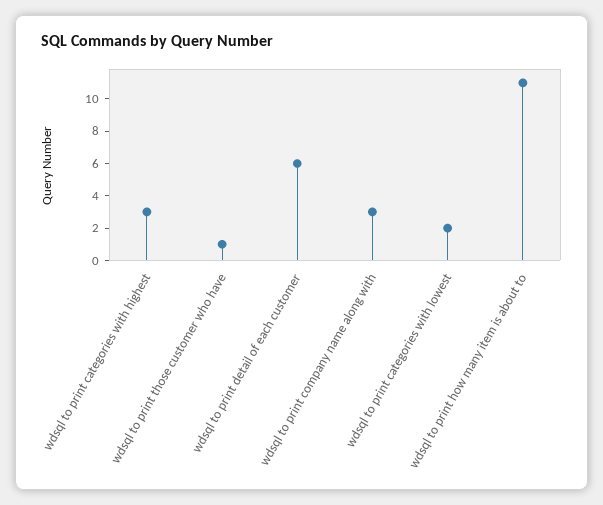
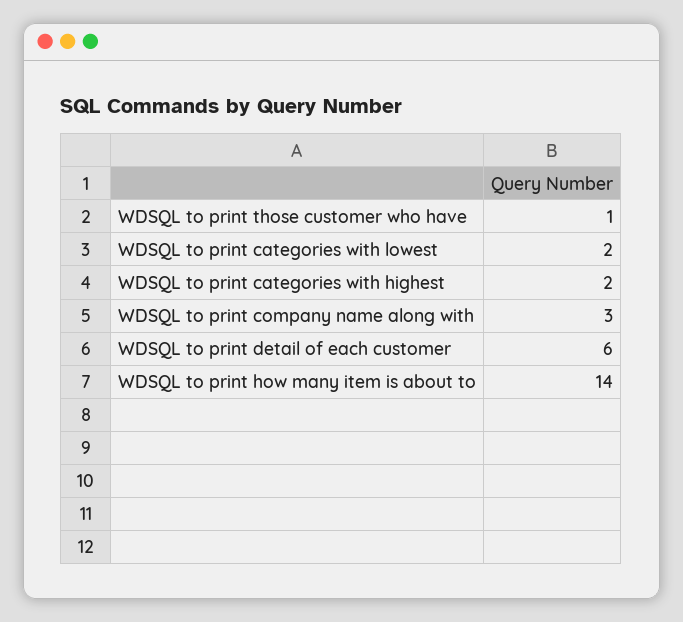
  {
-   "wdsql to print categories with highest": 3,
+   "wdsql to print categories with highest": 2,
    "wdsql to print those customer who have": 1,
    "wdsql to print detail of each customer": 6,
    "wdsql to print company name along with": 3,
    "wdsql to print categories with lowest": 2,
-   "wdsql to print how many item is about to": 11
+   "wdsql to print how many item is about to": 14
  }

